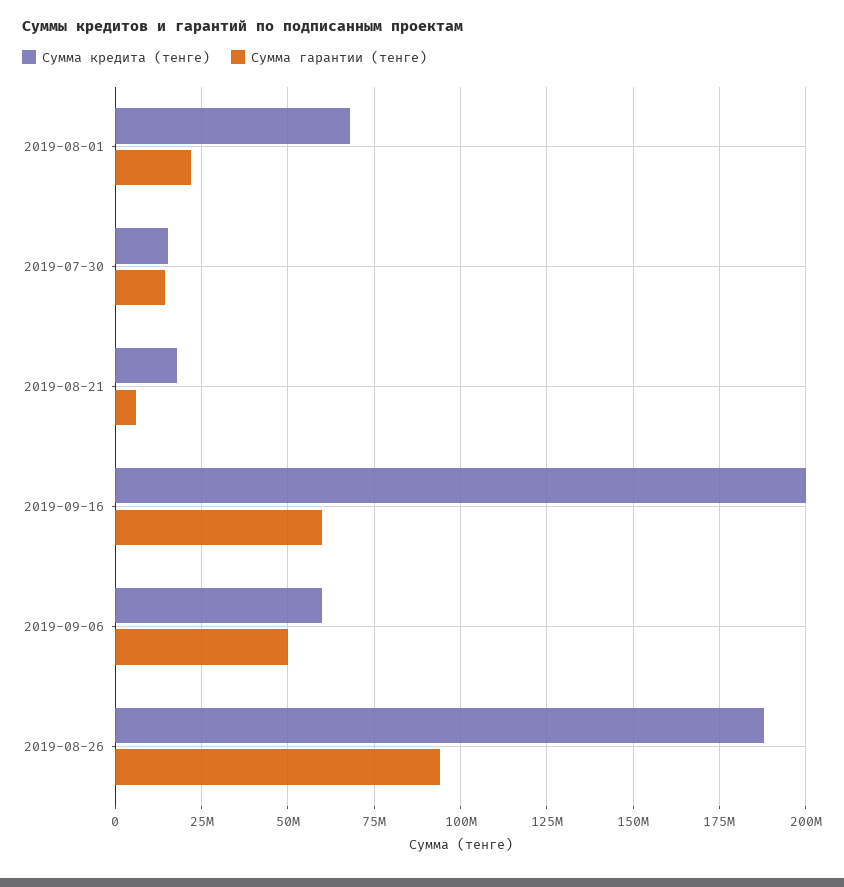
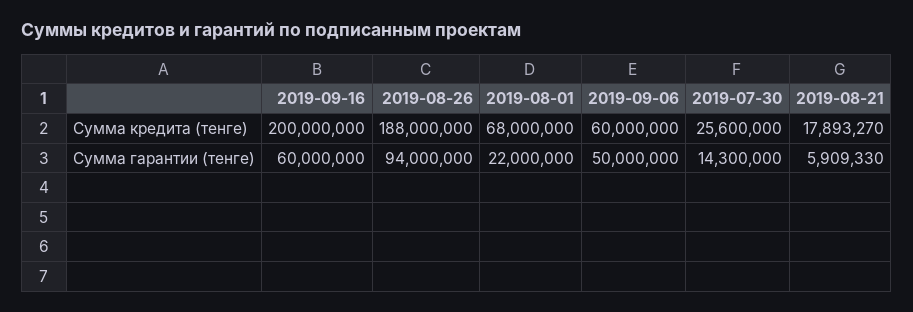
  {
    "Сумма кредита (тенге)": {
      "2019-08-01": 68000000,
-     "2019-07-30": 15000000,
+     "2019-07-30": 25600000,
      "2019-08-21": 17893270,
      "2019-09-16": 200000000,
      "2019-09-06": 60000000,
      "2019-08-26": 188000000
    },
    "Сумма гарантии (тенге)": {
      "2019-08-01": 22000000,
      "2019-07-30": 14300000,
      "2019-08-21": 5909330,
      "2019-09-16": 60000000,
      "2019-09-06": 50000000,
      "2019-08-26": 94000000
    }
  }

